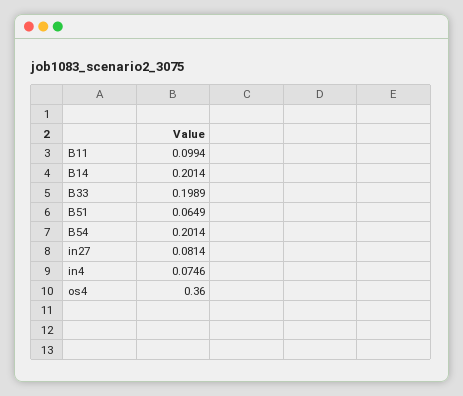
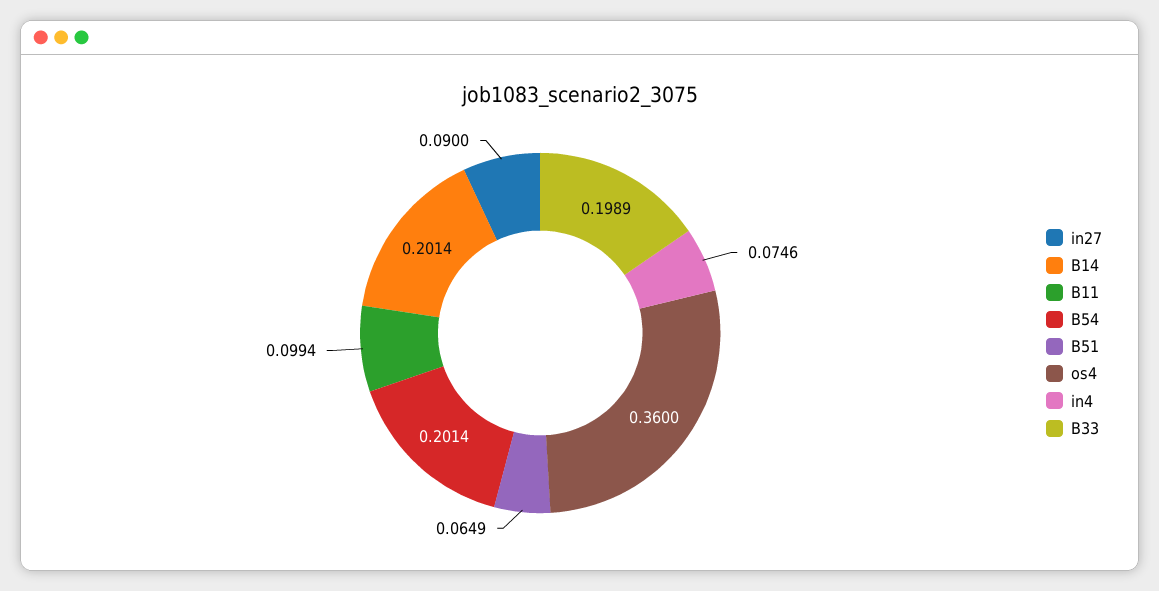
  {
    "B11": 0.0994,
    "B14": 0.2014,
    "B33": 0.1989,
    "B51": 0.0649,
    "B54": 0.2014,
-   "in27": 0.0814,
+   "in27": 0.09,
    "in4": 0.0746,
    "os4": 0.36
  }

